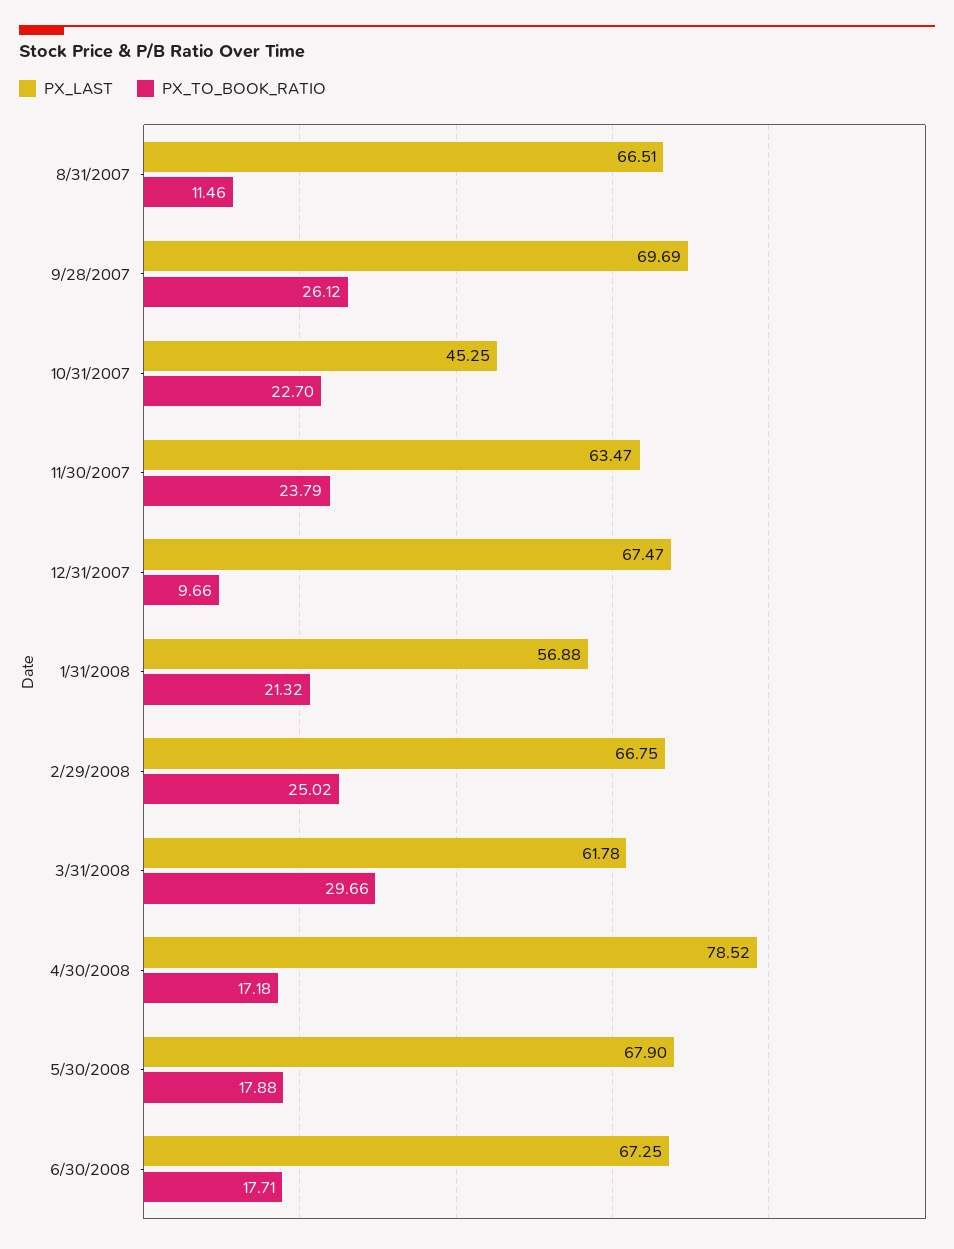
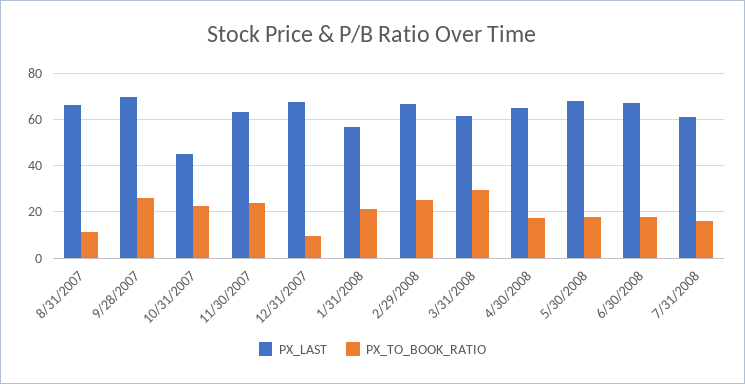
  {
    "PX_LAST": {
      "8/31/2007": 66.51,
      "9/28/2007": 69.69,
      "10/31/2007": 45.25,
      "11/30/2007": 63.47,
      "12/31/2007": 67.47,
      "1/31/2008": 56.88,
      "2/29/2008": 66.75,
      "3/31/2008": 61.78,
-     "4/30/2008": 78.52,
+     "4/30/2008": 65,
      "5/30/2008": 67.9,
-     "6/30/2008": 67.25
+     "6/30/2008": 67.25,
+     "7/31/2008": 60
    },
    "PX_TO_BOOK_RATIO": {
      "8/31/2007": 11.46,
      "9/28/2007": 26.12,
      "10/31/2007": 22.7,
      "11/30/2007": 23.79,
      "12/31/2007": 9.66,
      "1/31/2008": 21.32,
      "2/29/2008": 25.02,
      "3/31/2008": 29.66,
      "4/30/2008": 17.18,
      "5/30/2008": 17.88,
-     "6/30/2008": 17.71
+     "6/30/2008": 17.71,
+     "7/31/2008": 15
    }
  }

